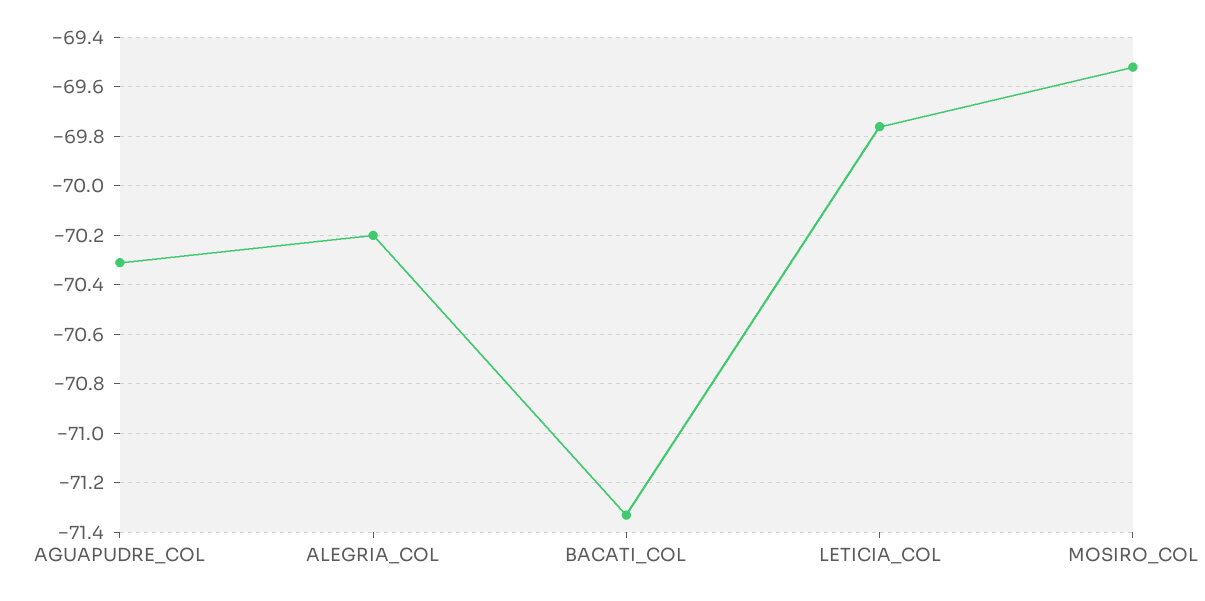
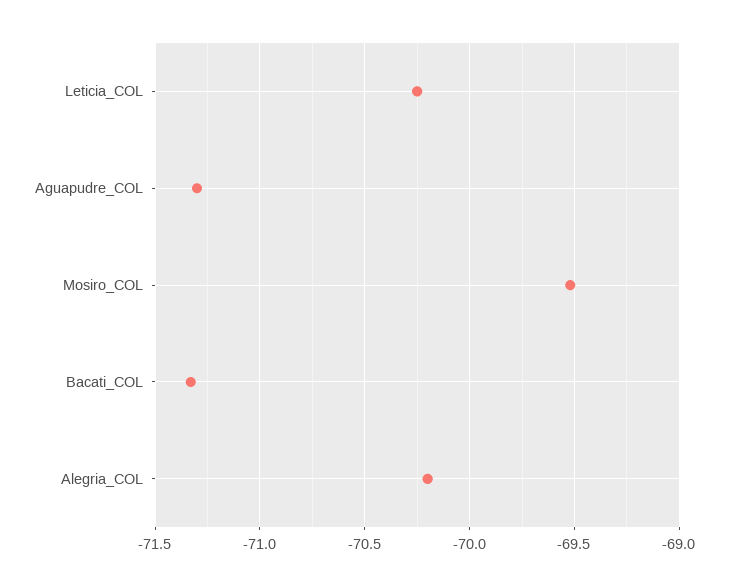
  {
-   "AGUAPUDRE_COL": -70.3,
+   "AGUAPUDRE_COL": -71.3,
    "ALEGRIA_COL": -70.2,
    "BACATI_COL": -71.35,
-   "LETICIA_COL": -69.75,
+   "LETICIA_COL": -70.25,
    "MOSIRO_COL": -69.5
  }

